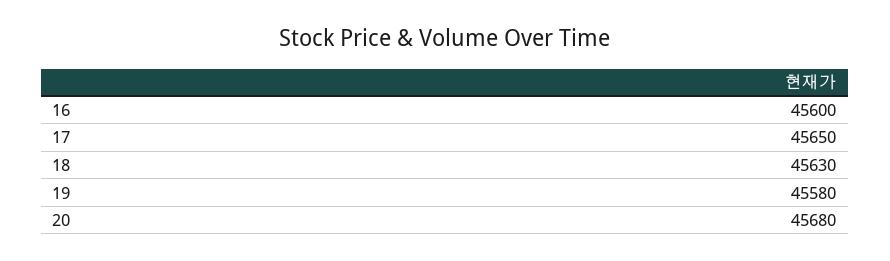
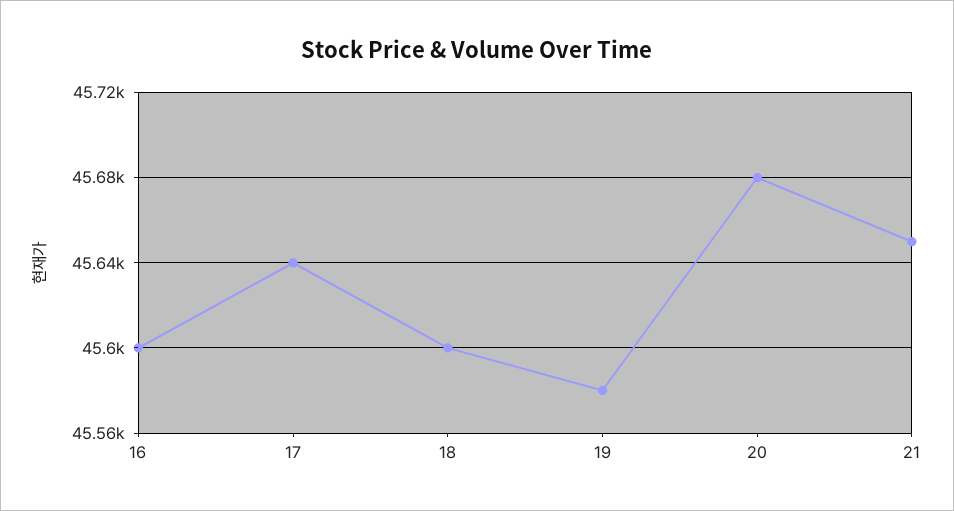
  {
    "16": 45600,
-   "17": 45650,
+   "17": 45640,
-   "18": 45630,
+   "18": 45600,
    "19": 45580,
-   "20": 45680
+   "20": 45680,
+   "21": 45650
  }

